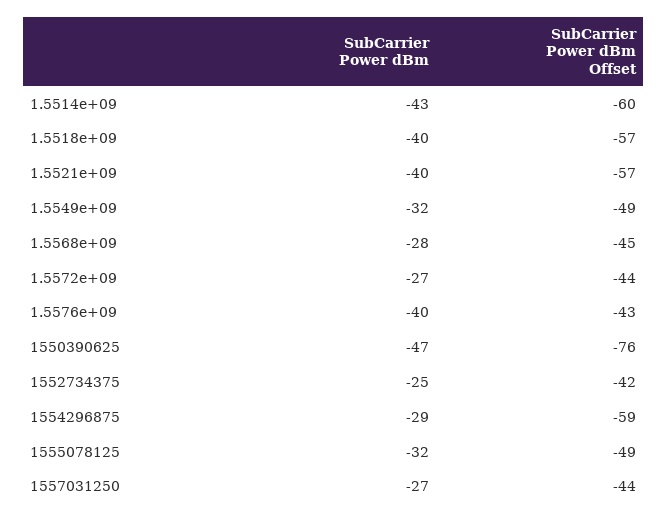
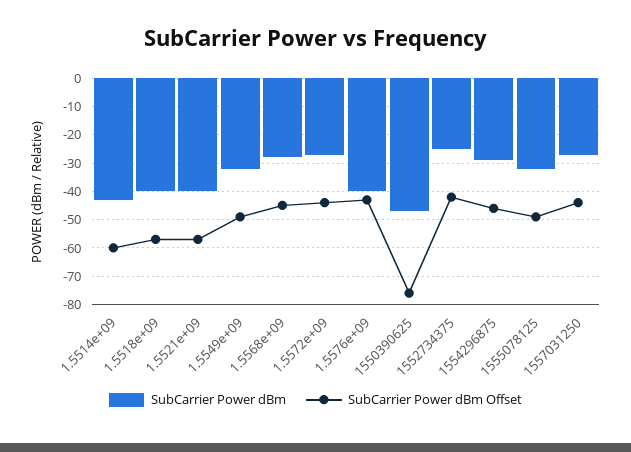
  {
    "SubCarrier Power dBm": {
      "1.5514e+09": -43,
      "1.5518e+09": -40,
      "1.5521e+09": -40,
      "1.5549e+09": -32,
      "1.5568e+09": -28,
      "1.5572e+09": -27,
      "1.5576e+09": -40,
      "1550390625": -47,
      "1552734375": -25,
      "1554296875": -29,
      "1555078125": -32,
      "1557031250": -27
    },
    "SubCarrier Power dBm Offset": {
      "1.5514e+09": -60,
      "1.5518e+09": -57,
      "1.5521e+09": -57,
      "1.5549e+09": -49,
      "1.5568e+09": -45,
      "1.5572e+09": -44,
      "1.5576e+09": -43,
      "1550390625": -76,
      "1552734375": -42,
-     "1554296875": -59,
+     "1554296875": -45,
      "1555078125": -49,
      "1557031250": -44
    }
  }

